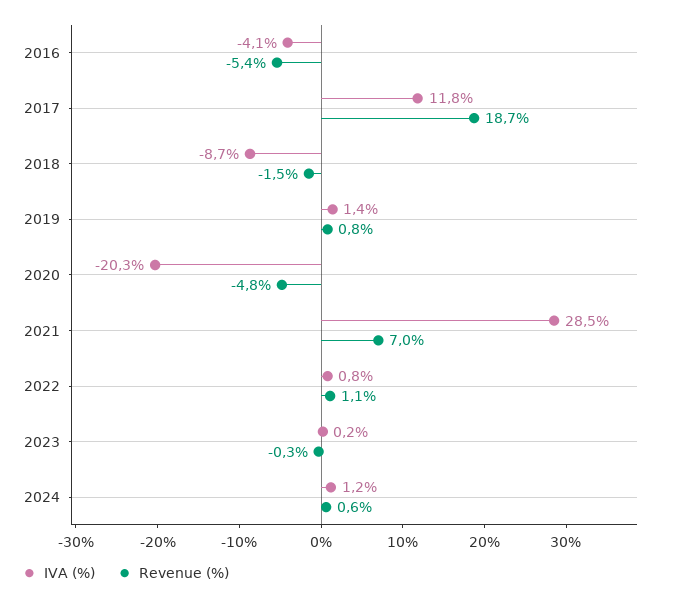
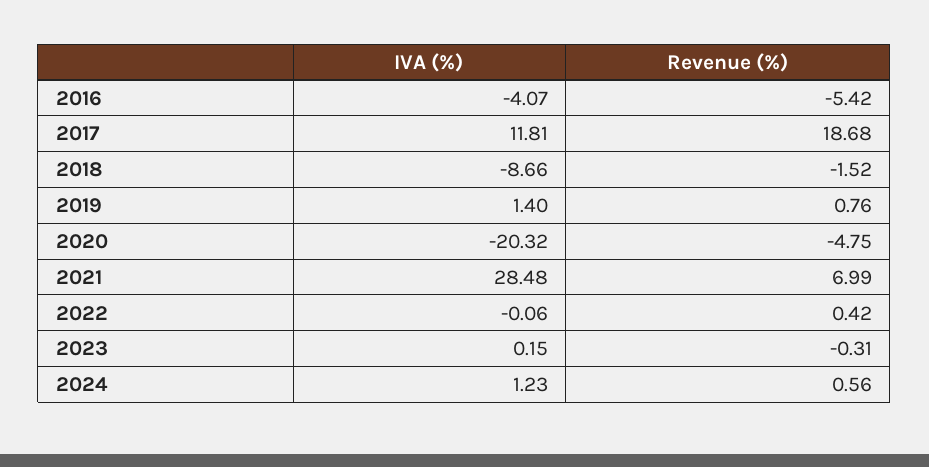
  {
    "IVA (%)": {
      "2016": -4.07,
      "2017": 11.81,
      "2018": -8.66,
      "2019": 1.4,
      "2020": -20.32,
      "2021": 28.48,
-     "2022": 0.8,
+     "2022": -0.06,
      "2023": 0.15,
      "2024": 1.23
    },
    "Revenue (%)": {
      "2016": -5.42,
      "2017": 18.68,
      "2018": -1.52,
      "2019": 0.76,
      "2020": -4.75,
      "2021": 6.99,
-     "2022": 1.1,
+     "2022": 0.42,
      "2023": -0.31,
      "2024": 0.56
    }
  }

